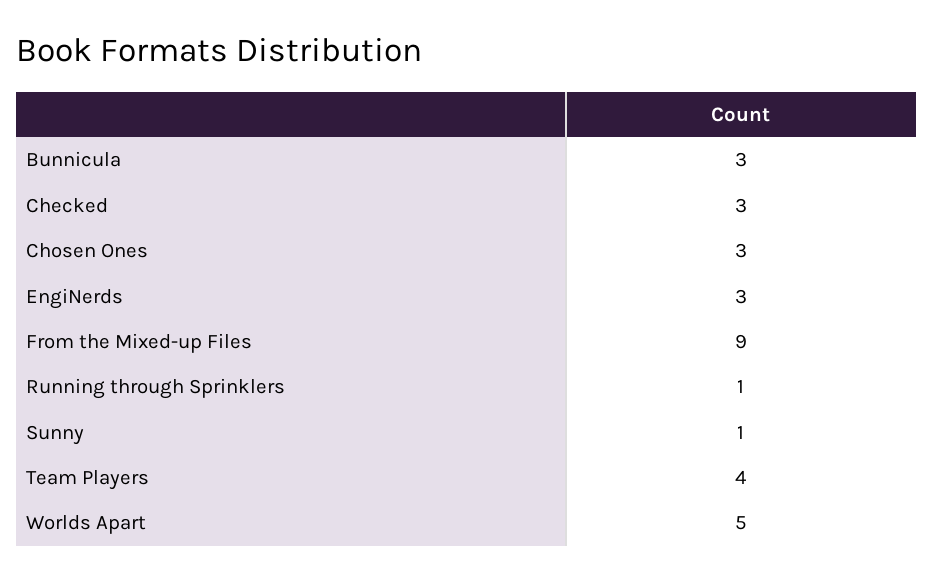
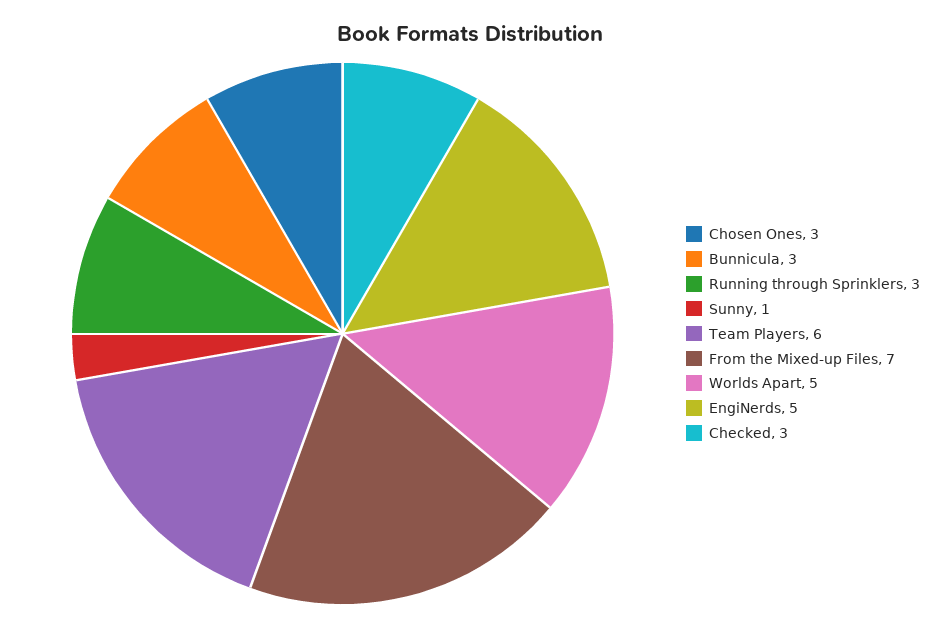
  {
    "Bunnicula": 3,
    "Checked": 3,
    "Chosen Ones": 3,
-   "EngiNerds": 3,
+   "EngiNerds": 5,
-   "From the Mixed-up Files": 9,
+   "From the Mixed-up Files": 7,
-   "Running through Sprinklers": 1,
+   "Running through Sprinklers": 3,
    "Sunny": 1,
-   "Team Players": 4,
+   "Team Players": 6,
    "Worlds Apart": 5
  }

